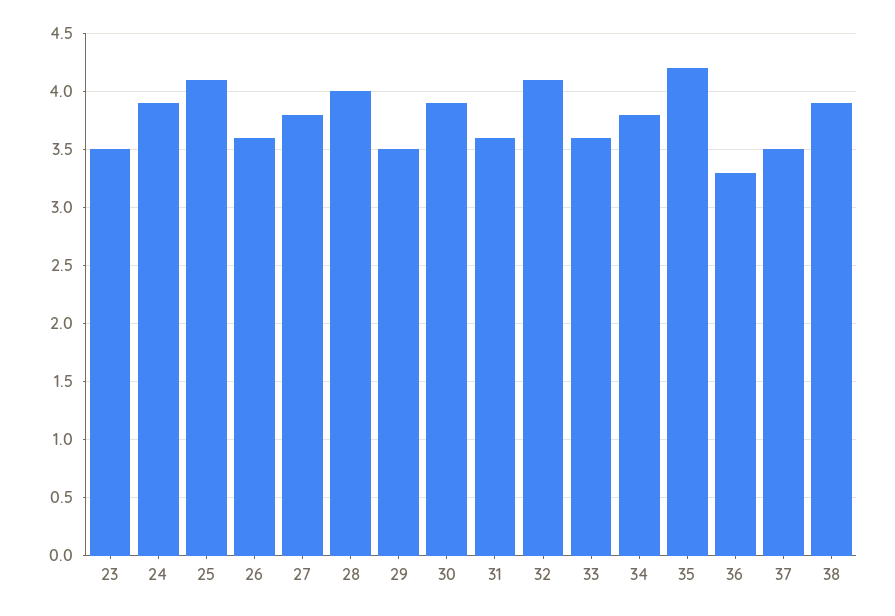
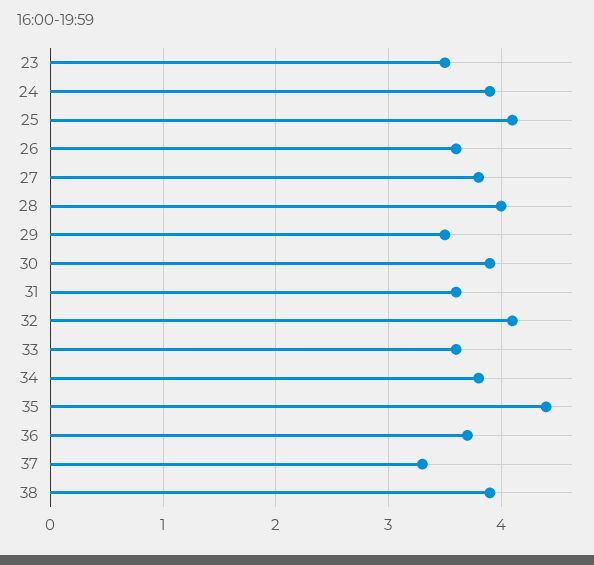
  {
    "23": 3.5,
    "24": 3.9,
    "25": 4.1,
    "26": 3.6,
    "27": 3.8,
    "28": 4,
    "29": 3.5,
    "30": 3.9,
    "31": 3.6,
    "32": 4.1,
    "33": 3.6,
    "34": 3.8,
-   "35": 4.2,
+   "35": 4.4,
-   "36": 3.3,
+   "36": 3.7,
-   "37": 3.5,
+   "37": 3.3,
    "38": 3.9
  }

